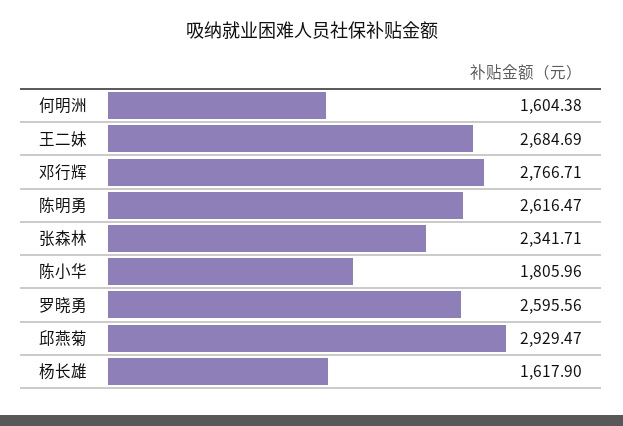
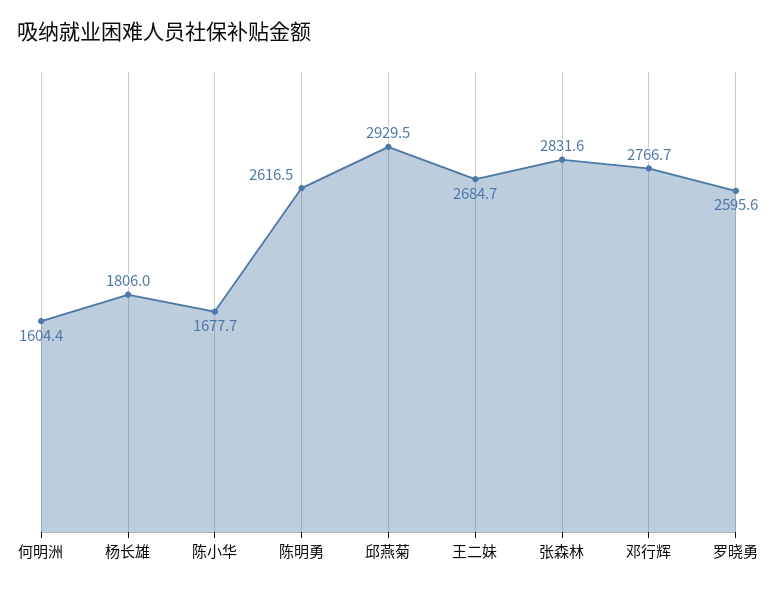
  {
    "何明洲": 1604.38,
    "王二妹": 2684.69,
    "邓行辉": 2766.71,
    "陈明勇": 2616.47,
-   "张森林": 2341.71,
+   "张森林": 2831.6,
-   "陈小华": 1805.96,
+   "陈小华": 1677.7,
    "罗晓勇": 2595.56,
    "邱燕菊": 2929.47,
-   "杨长雄": 1617.9
+   "杨长雄": 1806
  }

